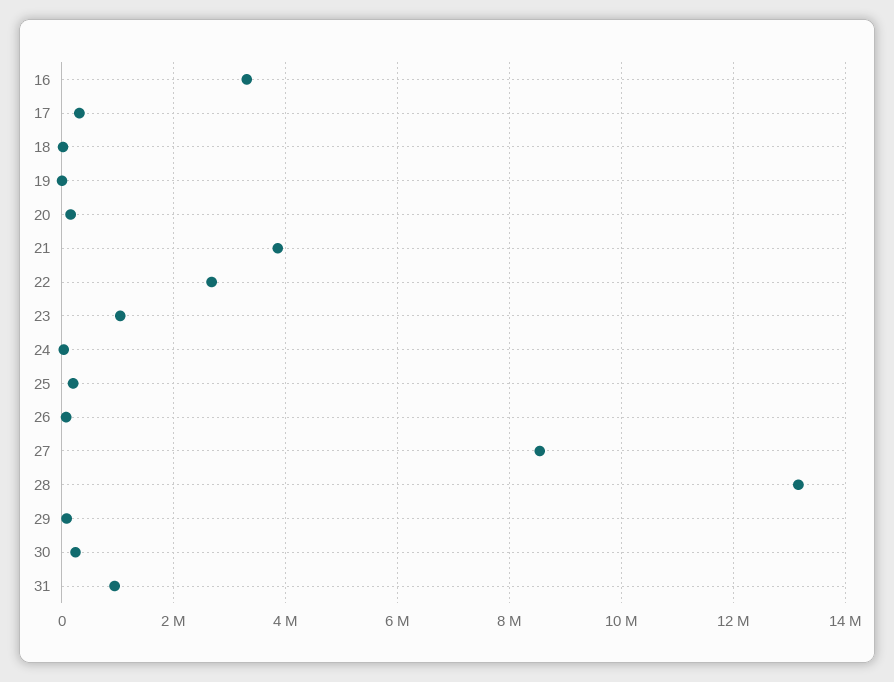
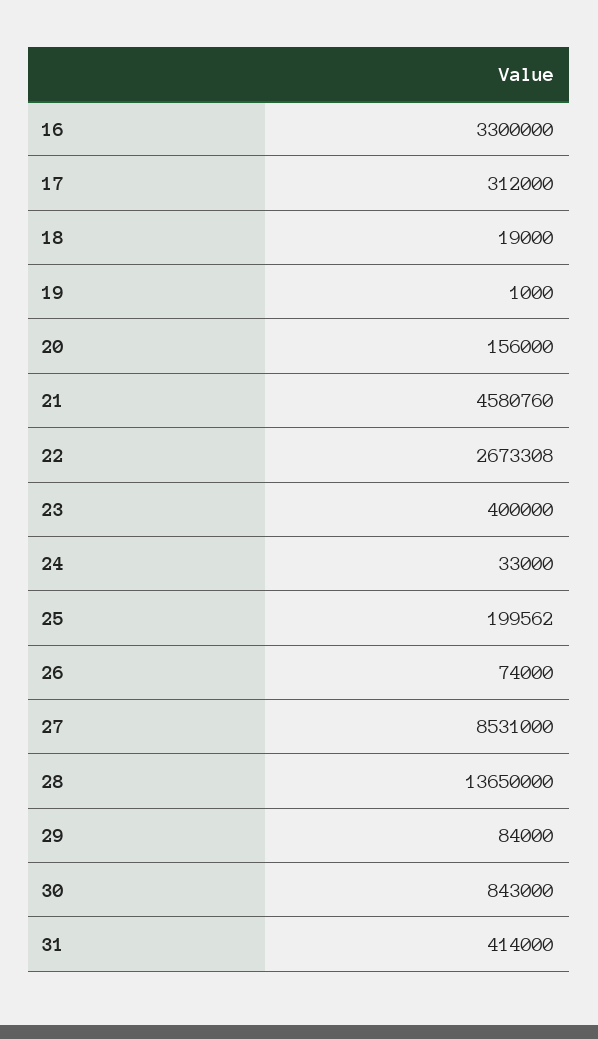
  {
    "16": 3300000,
    "17": 312000,
    "18": 19000,
    "19": 1000,
    "20": 156000,
-   "21": 3800000,
+   "21": 4580760,
    "22": 2673308,
-   "23": 1000000,
+   "23": 400000,
    "24": 33000,
    "25": 199562,
    "26": 74000,
    "27": 8531000,
-   "28": 13200000,
+   "28": 13650000,
    "29": 84000,
-   "30": 200000,
+   "30": 843000,
-   "31": 1000000
+   "31": 414000
  }

